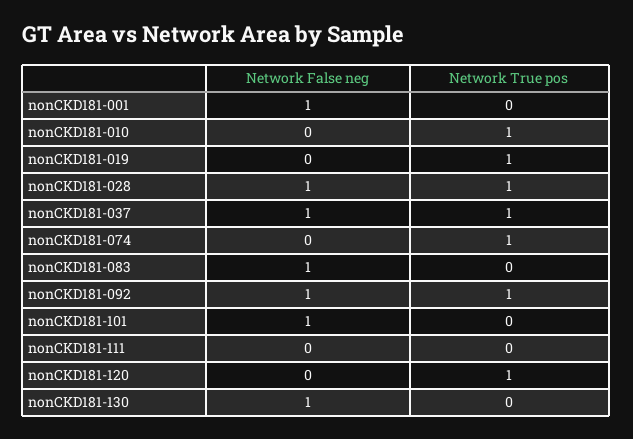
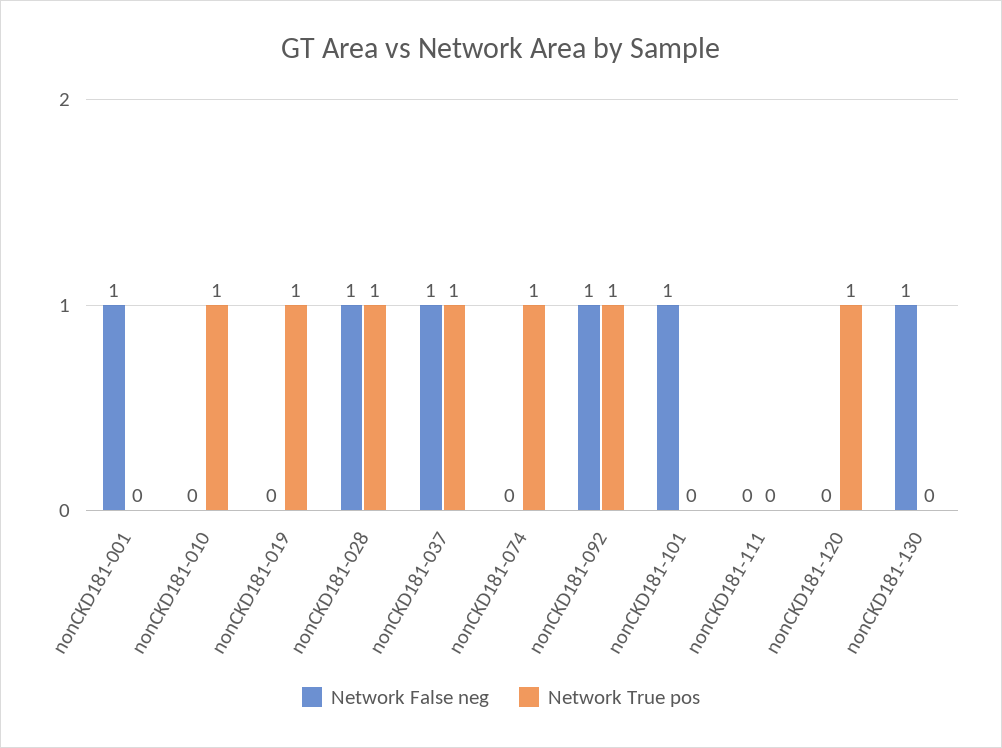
  {
    "Network False neg": {
      "nonCKD181-001": 1,
      "nonCKD181-010": 0,
      "nonCKD181-019": 0,
      "nonCKD181-028": 1,
      "nonCKD181-037": 1,
      "nonCKD181-074": 0,
-     "nonCKD181-083": 1,
      "nonCKD181-092": 1,
      "nonCKD181-101": 1,
      "nonCKD181-111": 0,
      "nonCKD181-120": 0,
      "nonCKD181-130": 1
    },
    "Network True pos": {
      "nonCKD181-001": 0,
      "nonCKD181-010": 1,
      "nonCKD181-019": 1,
      "nonCKD181-028": 1,
      "nonCKD181-037": 1,
      "nonCKD181-074": 1,
-     "nonCKD181-083": 0,
      "nonCKD181-092": 1,
      "nonCKD181-101": 0,
      "nonCKD181-111": 0,
      "nonCKD181-120": 1,
      "nonCKD181-130": 0
    }
  }

